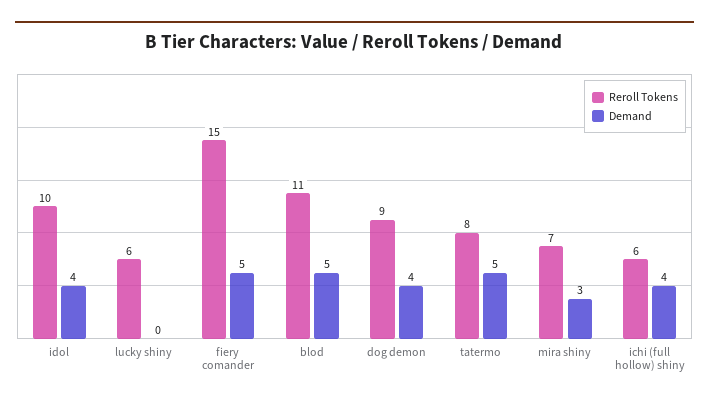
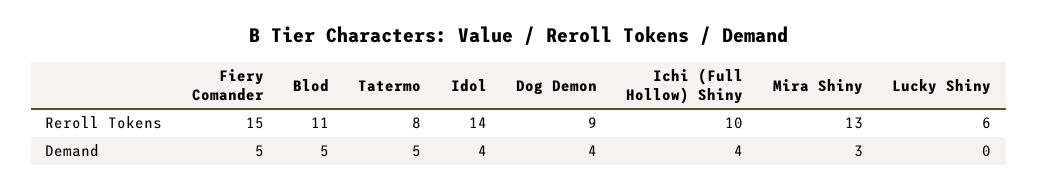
  {
    "Reroll Tokens": {
-     "idol": 10,
+     "idol": 14,
      "lucky shiny": 6,
      "fiery comander": 15,
      "blod": 11,
      "dog demon": 9,
      "tatermo": 8,
-     "mira shiny": 7,
+     "mira shiny": 13,
-     "ichi (full hollow) shiny": 6
+     "ichi (full hollow) shiny": 10
    },
    "Demand": {
      "idol": 4,
      "lucky shiny": 0,
      "fiery comander": 5,
      "blod": 5,
      "dog demon": 4,
      "tatermo": 5,
      "mira shiny": 3,
      "ichi (full hollow) shiny": 4
    }
  }

